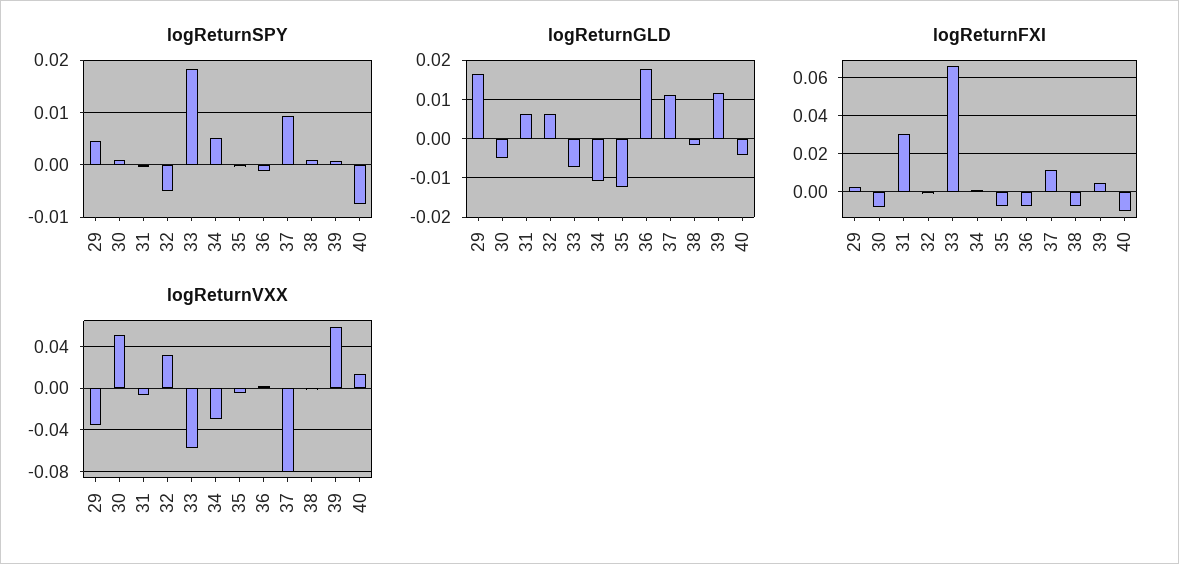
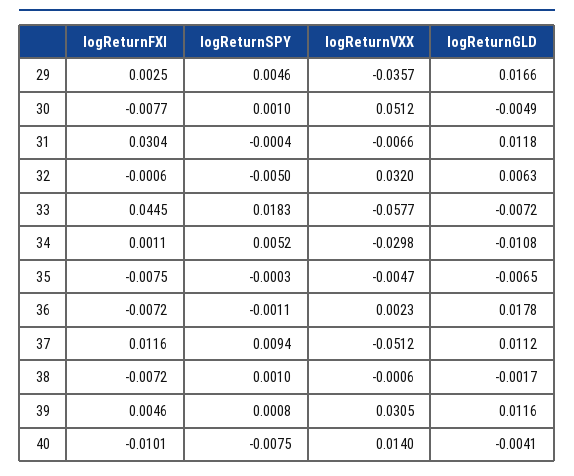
  {
    "logReturnSPY": {
      "29": 0.0046,
      "30": 0.001,
      "31": -0.0004,
      "32": -0.005,
      "33": 0.0183,
      "34": 0.0052,
      "35": -0.0003,
      "36": -0.0011,
      "37": 0.0094,
      "38": 0.001,
      "39": 0.0008,
      "40": -0.0075
    },
    "logReturnGLD": {
      "29": 0.0166,
      "30": -0.0049,
-     "31": 0.006,
+     "31": 0.0118,
      "32": 0.0063,
      "33": -0.0072,
      "34": -0.0108,
-     "35": -0.012,
+     "35": -0.0065,
      "36": 0.0178,
      "37": 0.0112,
      "38": -0.0017,
      "39": 0.0116,
      "40": -0.0041
    },
    "logReturnFXI": {
      "29": 0.0025,
      "30": -0.0077,
      "31": 0.0304,
      "32": -0.0006,
-     "33": 0.065,
+     "33": 0.0445,
      "34": 0.0011,
      "35": -0.0075,
      "36": -0.0072,
      "37": 0.0116,
      "38": -0.0072,
      "39": 0.0046,
      "40": -0.0101
    },
    "logReturnVXX": {
      "29": -0.0357,
      "30": 0.0512,
      "31": -0.0066,
      "32": 0.032,
      "33": -0.0577,
      "34": -0.0298,
      "35": -0.0047,
      "36": 0.0023,
-     "37": -0.08,
+     "37": -0.0512,
      "38": -0.0006,
-     "39": 0.06,
+     "39": 0.0305,
      "40": 0.014
    }
  }

